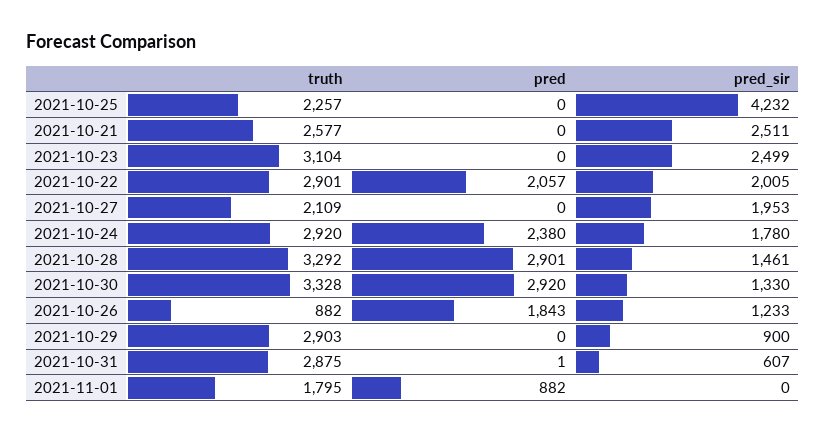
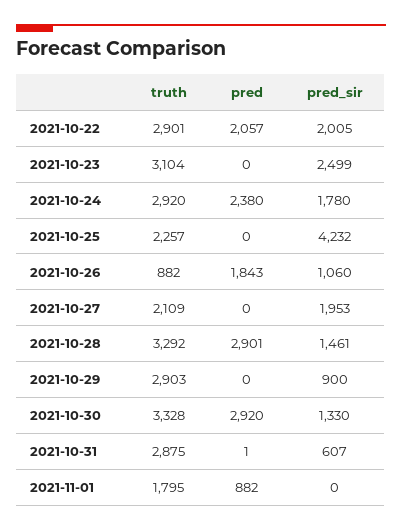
  {
    "truth": {
      "2021-10-25": 2257,
-     "2021-10-21": 2577,
      "2021-10-23": 3104,
      "2021-10-22": 2901,
      "2021-10-27": 2109,
      "2021-10-24": 2920,
      "2021-10-28": 3292,
      "2021-10-30": 3328,
      "2021-10-26": 882,
      "2021-10-29": 2903,
      "2021-10-31": 2875,
      "2021-11-01": 1795
    },
    "pred": {
      "2021-10-25": 0,
-     "2021-10-21": 0,
      "2021-10-23": 0,
      "2021-10-22": 2057,
      "2021-10-27": 0,
      "2021-10-24": 2380,
      "2021-10-28": 2901,
      "2021-10-30": 2920,
      "2021-10-26": 1843,
      "2021-10-29": 0,
      "2021-10-31": 1,
      "2021-11-01": 882
    },
    "pred_sir": {
      "2021-10-25": 4232,
-     "2021-10-21": 2511,
      "2021-10-23": 2499,
      "2021-10-22": 2005,
      "2021-10-27": 1953,
      "2021-10-24": 1780,
      "2021-10-28": 1461,
      "2021-10-30": 1330,
-     "2021-10-26": 1233,
+     "2021-10-26": 1060,
      "2021-10-29": 900,
      "2021-10-31": 607,
      "2021-11-01": 0
    }
  }

